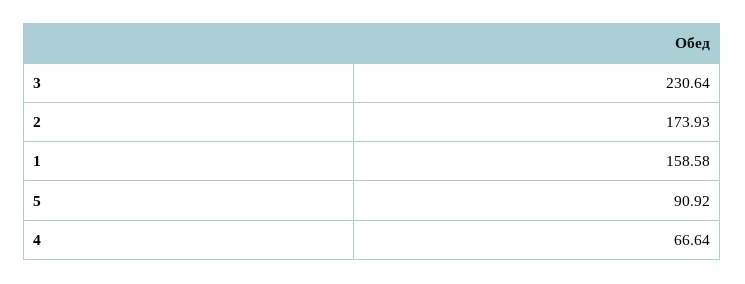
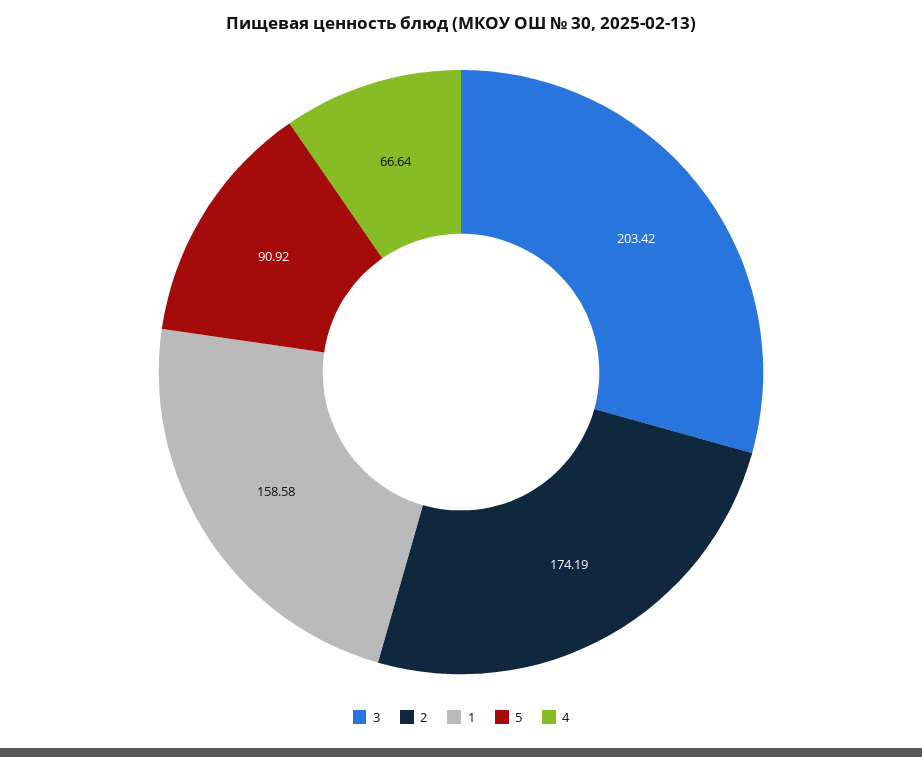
  {
-   "3": 230.64,
+   "3": 203.42,
-   "2": 173.93,
+   "2": 174.19,
    "1": 158.58,
    "5": 90.92,
    "4": 66.64
  }

